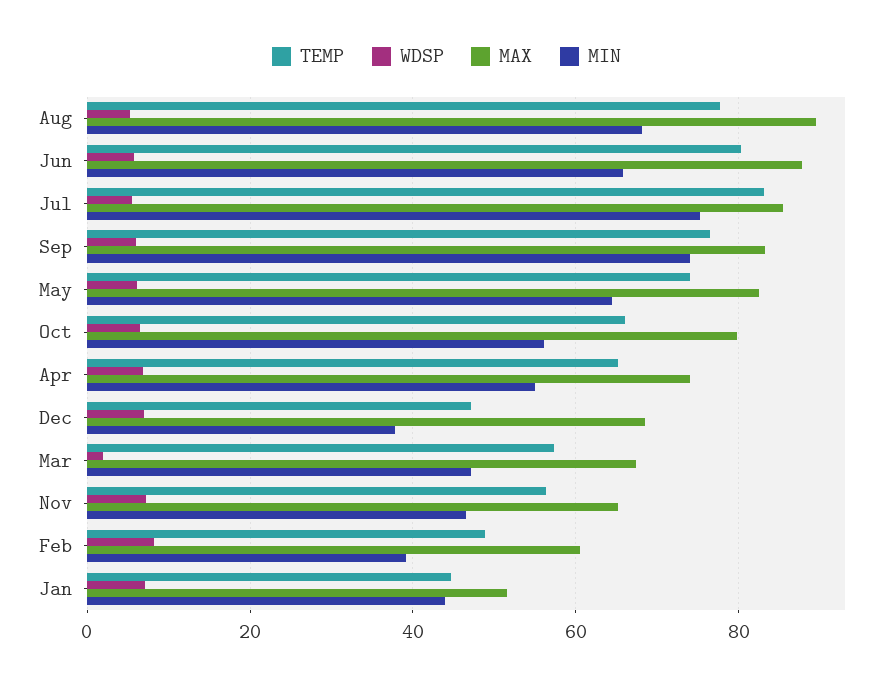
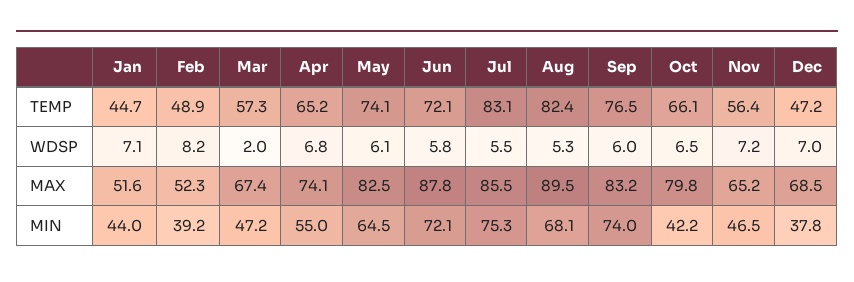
  {
    "TEMP": {
-     "Aug": 78,
+     "Aug": 82.4,
-     "Jun": 80,
+     "Jun": 72.1,
      "Jul": 83.1,
      "Sep": 76.5,
      "May": 74.1,
      "Oct": 66.1,
      "Apr": 65.2,
      "Dec": 47.2,
      "Mar": 57.3,
      "Nov": 56.4,
      "Feb": 48.9,
      "Jan": 44.7
    },
    "WDSP": {
      "Aug": 5.3,
      "Jun": 5.8,
      "Jul": 5.5,
      "Sep": 6,
      "May": 6.1,
      "Oct": 6.5,
      "Apr": 6.8,
      "Dec": 7,
      "Mar": 2,
      "Nov": 7.2,
      "Feb": 8.2,
      "Jan": 7.1
    },
    "MAX": {
      "Aug": 89.5,
      "Jun": 87.8,
      "Jul": 85.5,
      "Sep": 83.2,
      "May": 82.5,
      "Oct": 79.8,
      "Apr": 74.1,
      "Dec": 68.5,
      "Mar": 67.4,
      "Nov": 65.2,
-     "Feb": 60,
+     "Feb": 52.3,
      "Jan": 51.6
    },
    "MIN": {
      "Aug": 68.1,
-     "Jun": 66,
+     "Jun": 72.1,
      "Jul": 75.3,
      "Sep": 74,
      "May": 64.5,
-     "Oct": 56,
+     "Oct": 42.2,
      "Apr": 55,
      "Dec": 37.8,
      "Mar": 47.2,
      "Nov": 46.5,
      "Feb": 39.2,
      "Jan": 44
    }
  }

